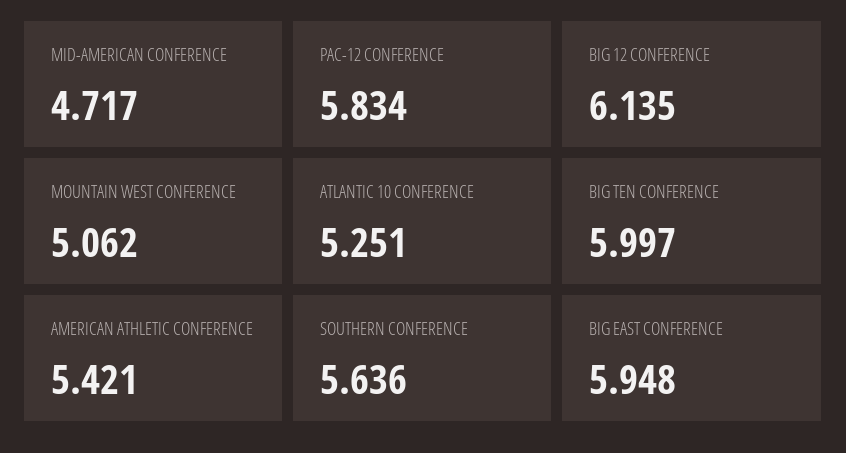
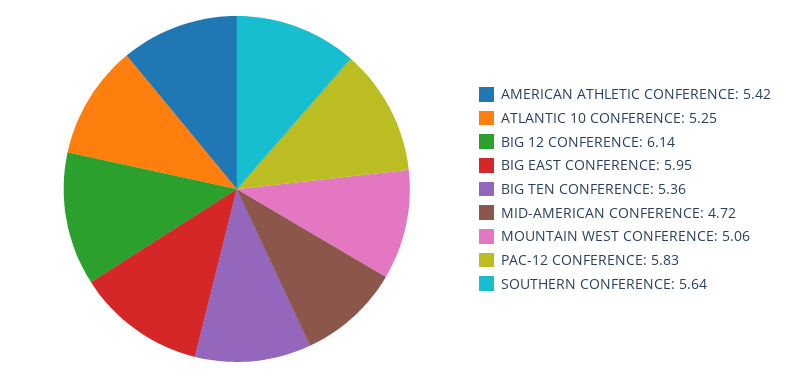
  {
    "MID-AMERICAN CONFERENCE": 4.717,
    "PAC-12 CONFERENCE": 5.834,
    "BIG 12 CONFERENCE": 6.135,
    "MOUNTAIN WEST CONFERENCE": 5.062,
    "ATLANTIC 10 CONFERENCE": 5.251,
-   "BIG TEN CONFERENCE": 5.997,
+   "BIG TEN CONFERENCE": 5.36,
    "AMERICAN ATHLETIC CONFERENCE": 5.421,
    "SOUTHERN CONFERENCE": 5.636,
    "BIG EAST CONFERENCE": 5.948
  }

